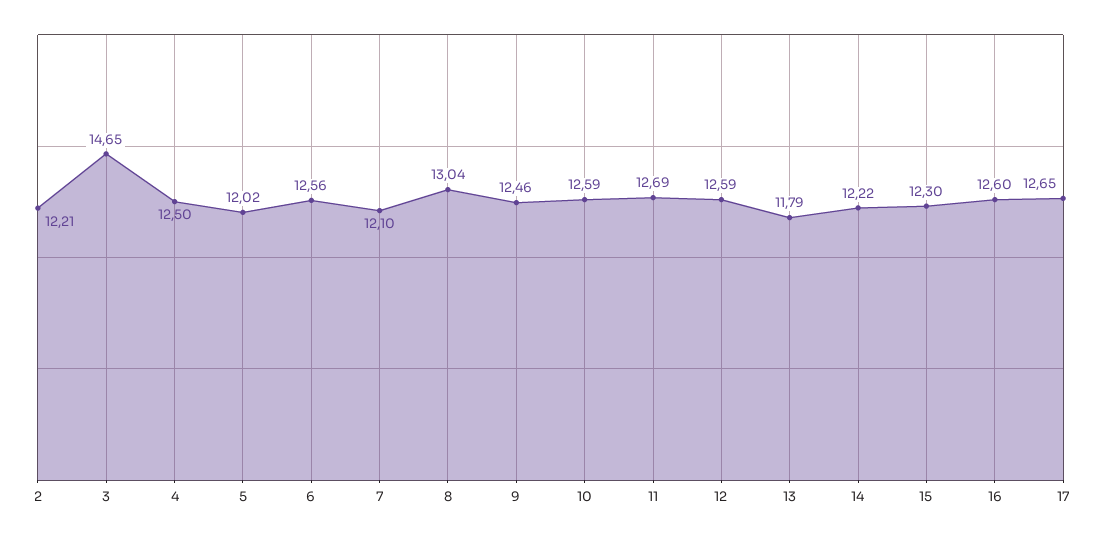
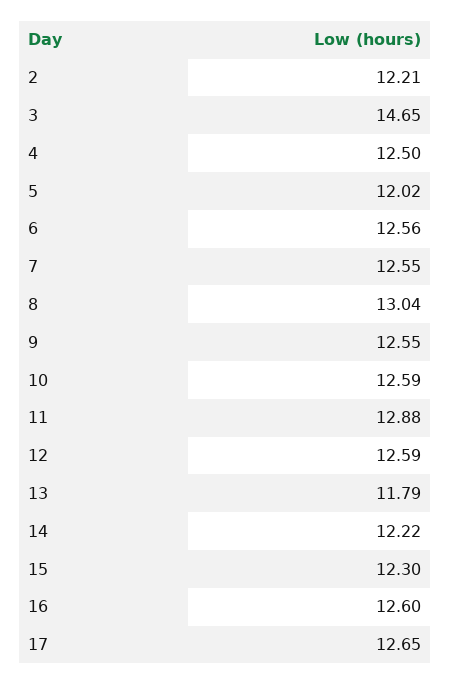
  {
    "2": 12.21,
    "3": 14.65,
    "4": 12.5,
    "5": 12.02,
    "6": 12.56,
-   "7": 12.1,
+   "7": 12.55,
    "8": 13.04,
-   "9": 12.46,
+   "9": 12.55,
    "10": 12.59,
-   "11": 12.69,
+   "11": 12.88,
    "12": 12.59,
    "13": 11.79,
    "14": 12.22,
    "15": 12.3,
    "16": 12.6,
    "17": 12.65
  }

